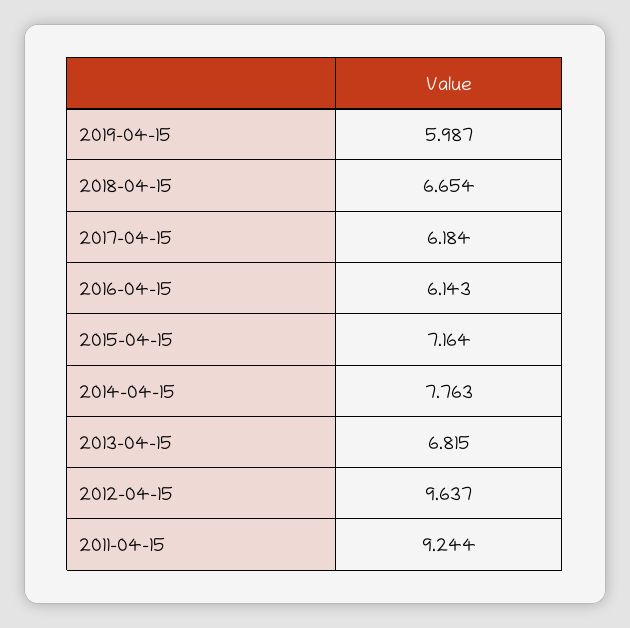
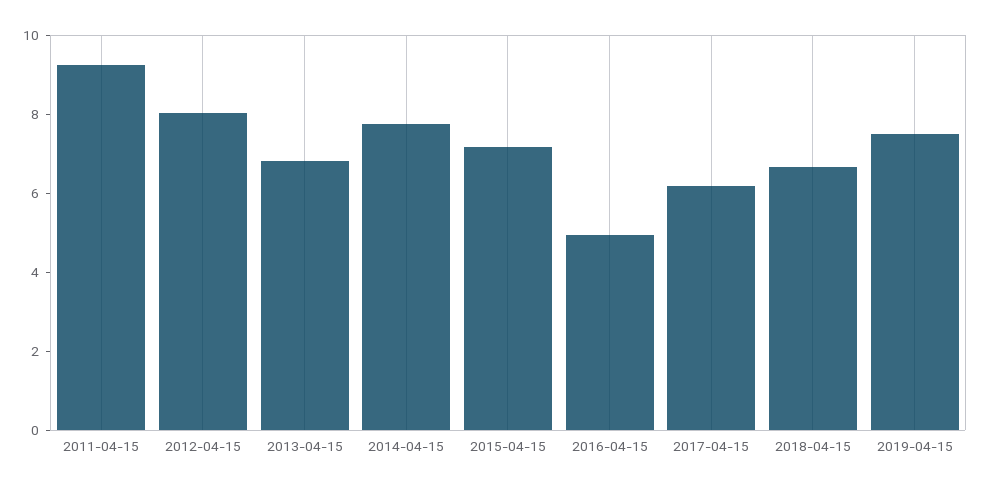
  {
-   "2019-04-15": 5.987,
+   "2019-04-15": 7.5,
    "2018-04-15": 6.654,
    "2017-04-15": 6.184,
-   "2016-04-15": 6.143,
+   "2016-04-15": 5,
    "2015-04-15": 7.164,
    "2014-04-15": 7.763,
    "2013-04-15": 6.815,
-   "2012-04-15": 9.637,
+   "2012-04-15": 8,
    "2011-04-15": 9.244
  }

